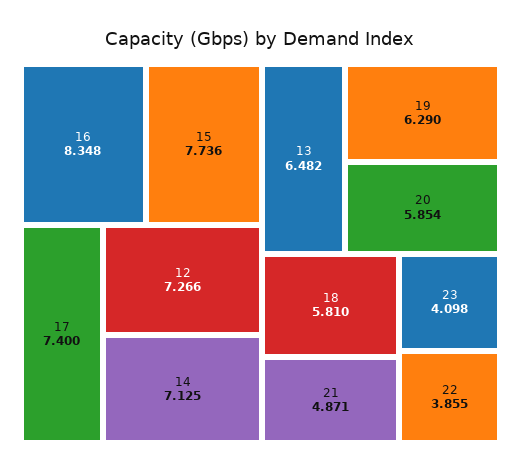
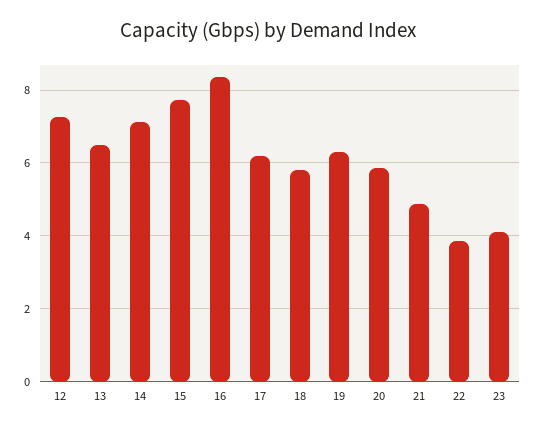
  {
    "16": 8.348,
    "15": 7.736,
-   "17": 7.4,
+   "17": 6.2,
    "12": 7.266,
    "14": 7.125,
    "13": 6.482,
    "19": 6.29,
    "20": 5.854,
    "18": 5.81,
    "21": 4.871,
    "23": 4.098,
    "22": 3.855
  }

